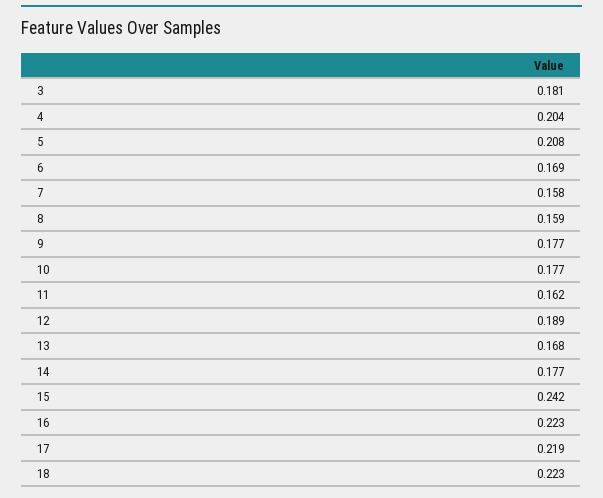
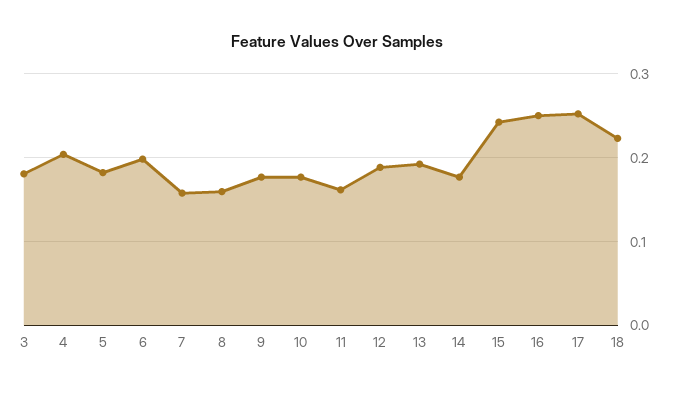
  {
    "3": 0.181,
    "4": 0.204,
-   "5": 0.208,
+   "5": 0.18,
-   "6": 0.169,
+   "6": 0.2,
    "7": 0.158,
    "8": 0.159,
    "9": 0.177,
    "10": 0.177,
    "11": 0.162,
    "12": 0.189,
-   "13": 0.168,
+   "13": 0.19,
    "14": 0.177,
    "15": 0.242,
-   "16": 0.223,
+   "16": 0.25,
-   "17": 0.219,
+   "17": 0.25,
    "18": 0.223
  }

